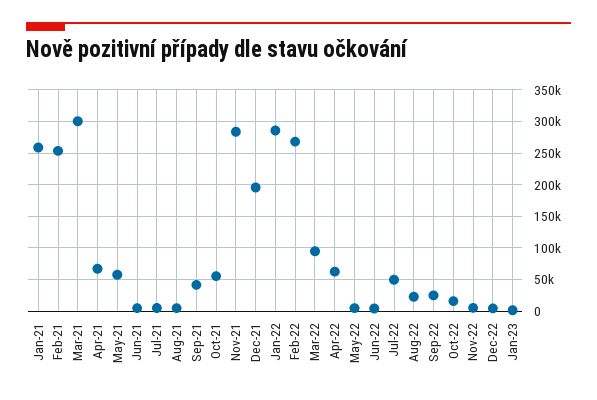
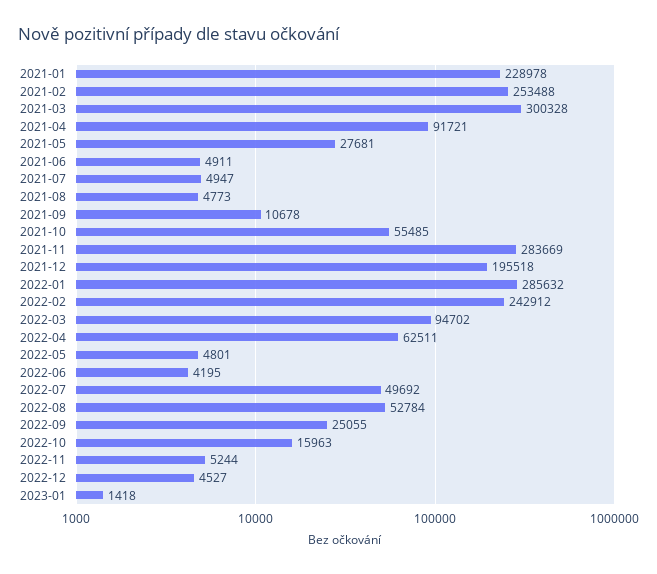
  {
-   "Jan-21": 260000,
+   "Jan-21": 228978,
    "Feb-21": 253488,
    "Mar-21": 300328,
-   "Apr-21": 70000,
+   "Apr-21": 91721,
-   "May-21": 60000,
+   "May-21": 27681,
    "Jun-21": 4911,
    "Jul-21": 4947,
    "Aug-21": 4773,
-   "Sep-21": 40000,
+   "Sep-21": 10678,
    "Oct-21": 55485,
    "Nov-21": 283669,
    "Dec-21": 195518,
    "Jan-22": 285632,
-   "Feb-22": 270000,
+   "Feb-22": 242912,
    "Mar-22": 94702,
    "Apr-22": 62511,
    "May-22": 4801,
    "Jun-22": 4195,
    "Jul-22": 49692,
-   "Aug-22": 20000,
+   "Aug-22": 52784,
    "Sep-22": 25055,
    "Oct-22": 15963,
    "Nov-22": 5244,
    "Dec-22": 4527,
    "Jan-23": 1418
  }

